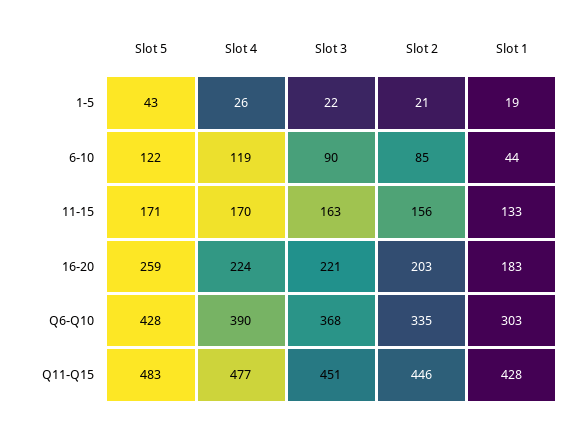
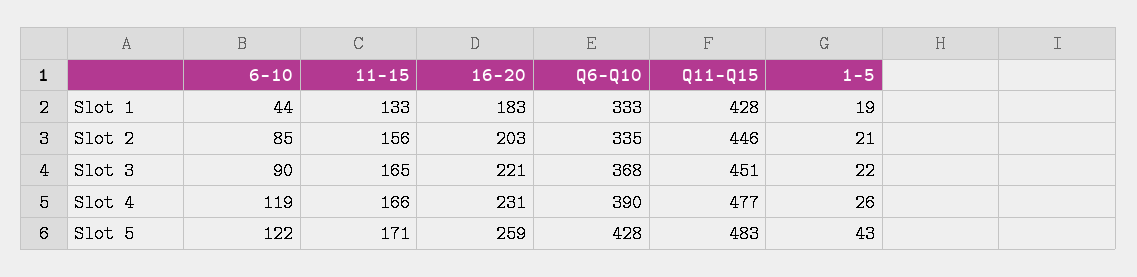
  {
    "Slot 5": {
      "1-5": 43,
      "6-10": 122,
      "11-15": 171,
      "16-20": 259,
      "Q6-Q10": 428,
      "Q11-Q15": 483
    },
    "Slot 4": {
      "1-5": 26,
      "6-10": 119,
-     "11-15": 170,
+     "11-15": 166,
-     "16-20": 224,
+     "16-20": 231,
      "Q6-Q10": 390,
      "Q11-Q15": 477
    },
    "Slot 3": {
      "1-5": 22,
      "6-10": 90,
-     "11-15": 163,
+     "11-15": 165,
      "16-20": 221,
      "Q6-Q10": 368,
      "Q11-Q15": 451
    },
    "Slot 2": {
      "1-5": 21,
      "6-10": 85,
      "11-15": 156,
      "16-20": 203,
      "Q6-Q10": 335,
      "Q11-Q15": 446
    },
    "Slot 1": {
      "1-5": 19,
      "6-10": 44,
      "11-15": 133,
      "16-20": 183,
-     "Q6-Q10": 303,
+     "Q6-Q10": 333,
      "Q11-Q15": 428
    }
  }

